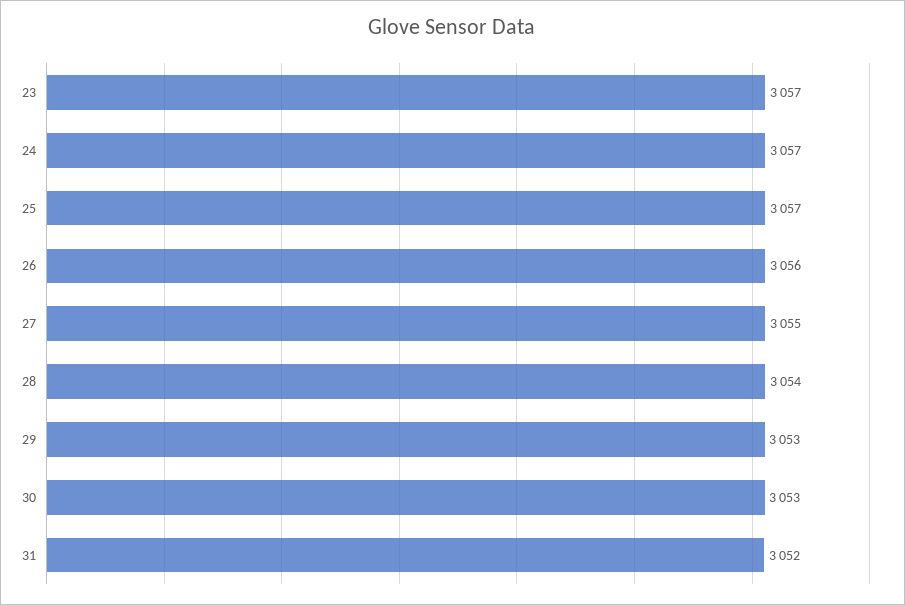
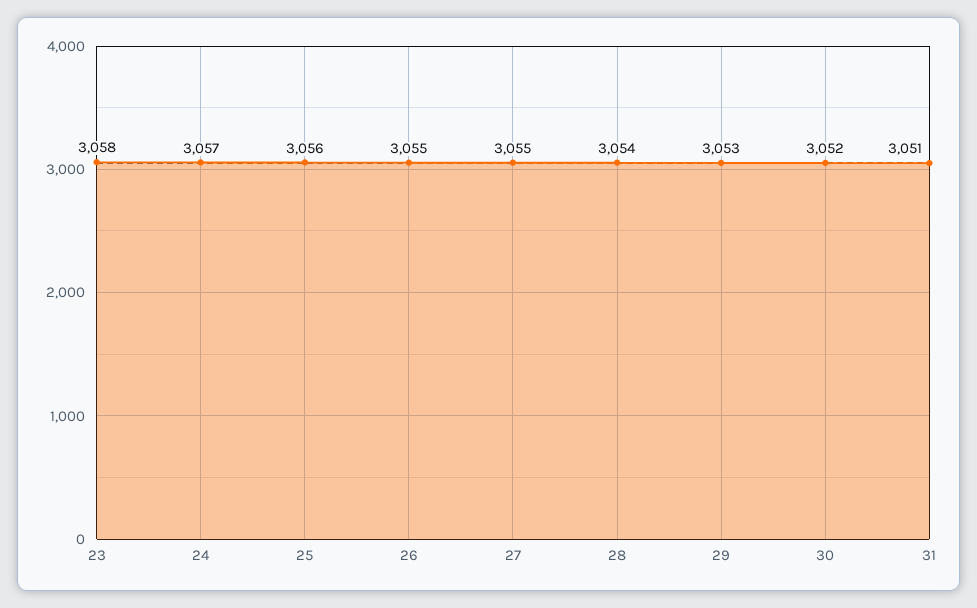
  {
-   "23": 3057,
+   "23": 3058,
    "24": 3057,
-   "25": 3057,
+   "25": 3056,
-   "26": 3056,
+   "26": 3055,
    "27": 3055,
    "28": 3054,
    "29": 3053,
-   "30": 3053,
+   "30": 3052,
-   "31": 3052
+   "31": 3051
  }

